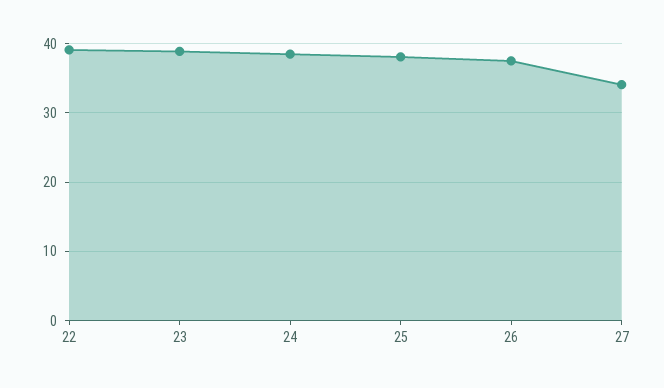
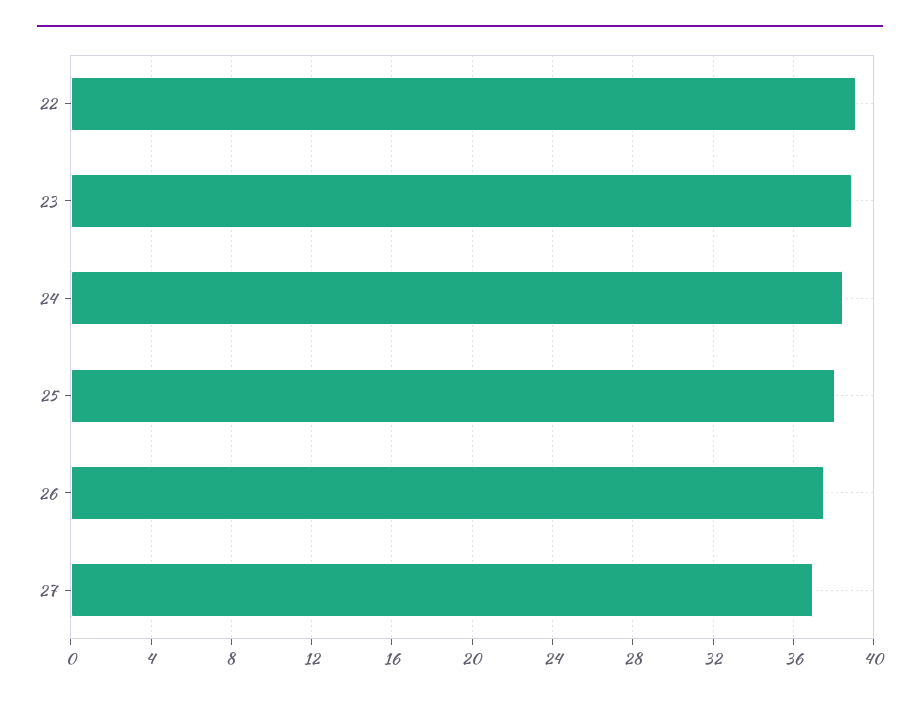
  {
    "22": 39,
    "23": 39,
    "24": 38.5,
    "25": 38,
    "26": 37.5,
-   "27": 34
+   "27": 37
  }

